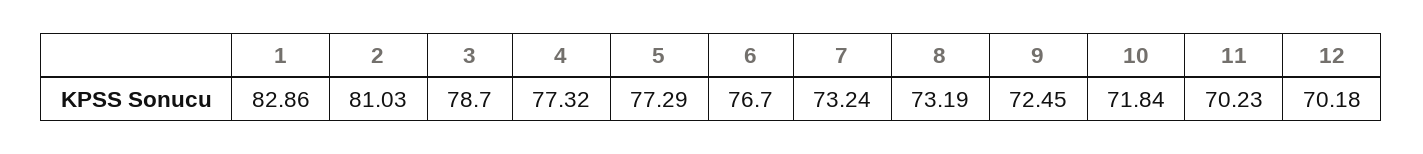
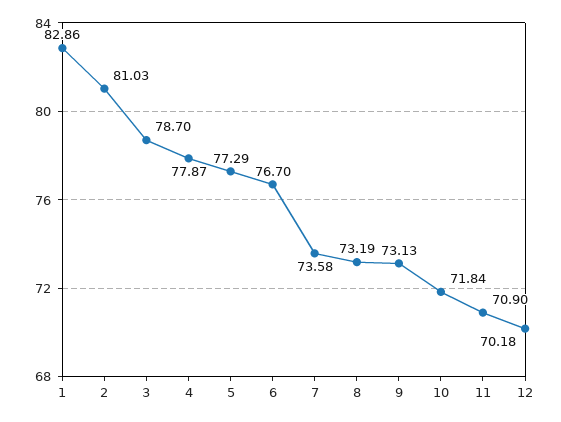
  {
    "1": 82.86,
    "2": 81.03,
    "3": 78.7,
-   "4": 77.32,
+   "4": 77.87,
    "5": 77.29,
    "6": 76.7,
-   "7": 73.24,
+   "7": 73.58,
    "8": 73.19,
-   "9": 72.45,
+   "9": 73.13,
    "10": 71.84,
-   "11": 70.23,
+   "11": 70.9,
    "12": 70.18
  }

